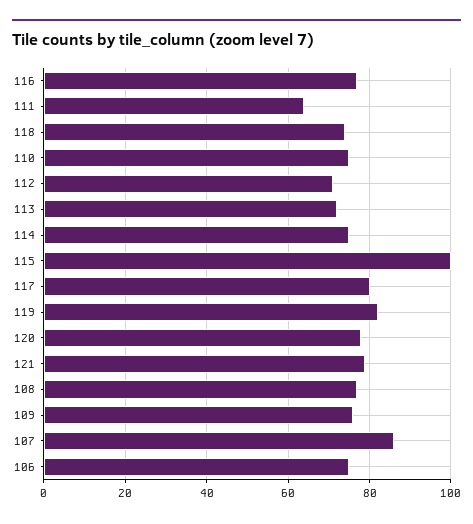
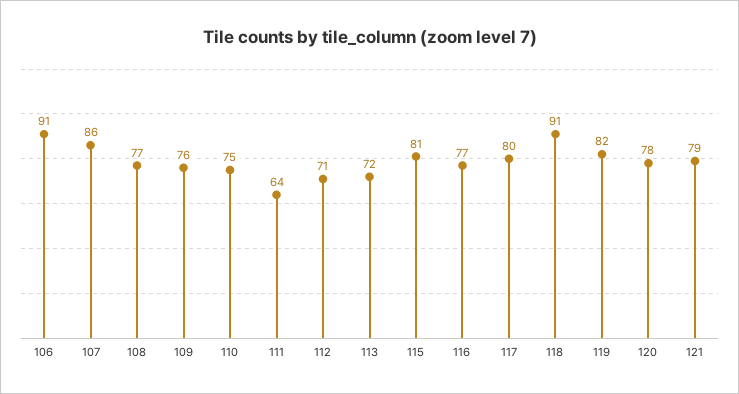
  {
    "116": 77,
    "111": 64,
-   "118": 75,
+   "118": 91,
    "110": 75,
    "112": 71,
    "113": 72,
-   "114": 75,
-   "115": 100,
+   "115": 81,
    "117": 80,
    "119": 82,
    "120": 78,
    "121": 79,
    "108": 77,
    "109": 76,
    "107": 86,
-   "106": 75
+   "106": 91
  }

